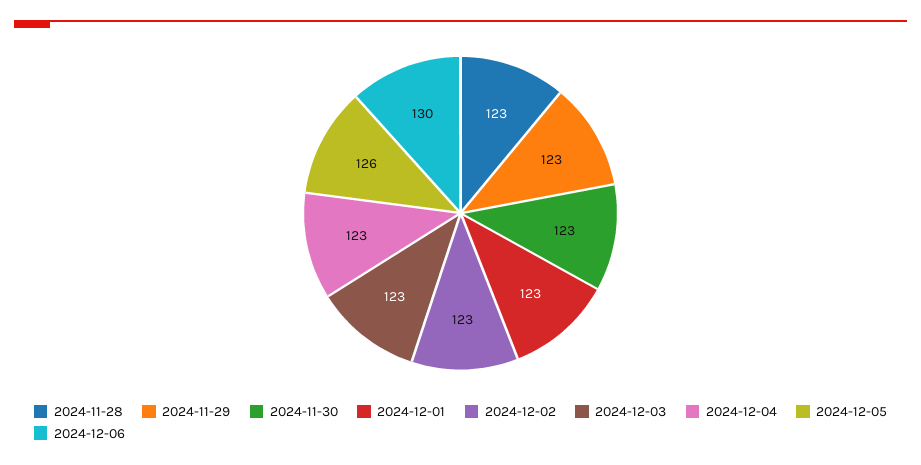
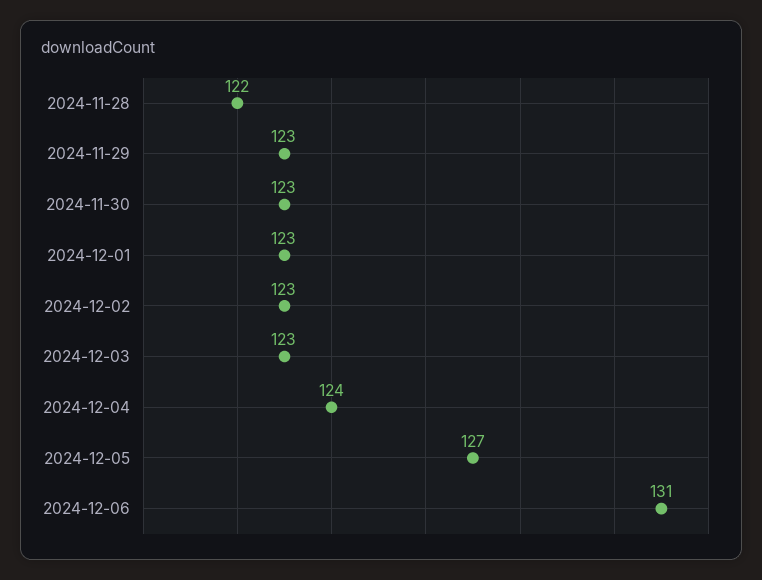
  {
-   "2024-11-28": 123,
+   "2024-11-28": 122,
    "2024-11-29": 123,
    "2024-11-30": 123,
    "2024-12-01": 123,
    "2024-12-02": 123,
    "2024-12-03": 123,
-   "2024-12-04": 123,
+   "2024-12-04": 124,
-   "2024-12-05": 126,
+   "2024-12-05": 127,
-   "2024-12-06": 130
+   "2024-12-06": 131
  }

